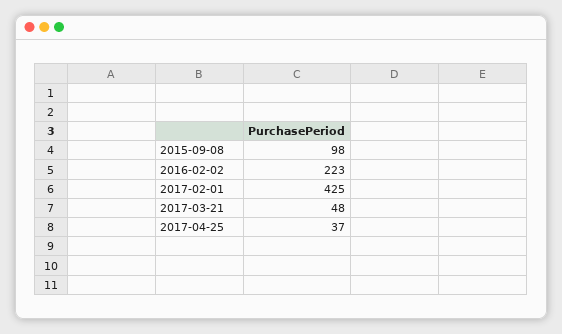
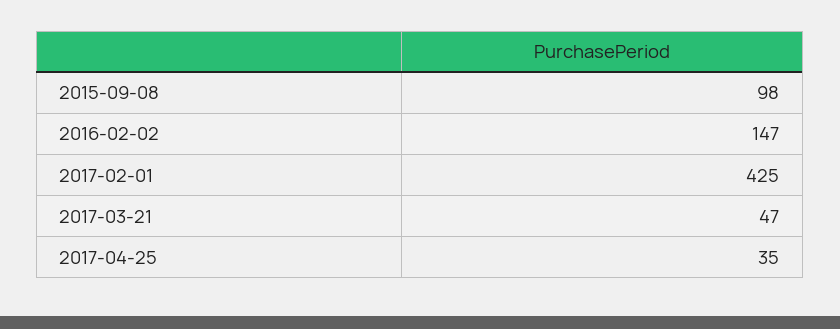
  {
    "2015-09-08": 98,
-   "2016-02-02": 223,
+   "2016-02-02": 147,
    "2017-02-01": 425,
-   "2017-03-21": 48,
+   "2017-03-21": 47,
-   "2017-04-25": 37
+   "2017-04-25": 35
  }

